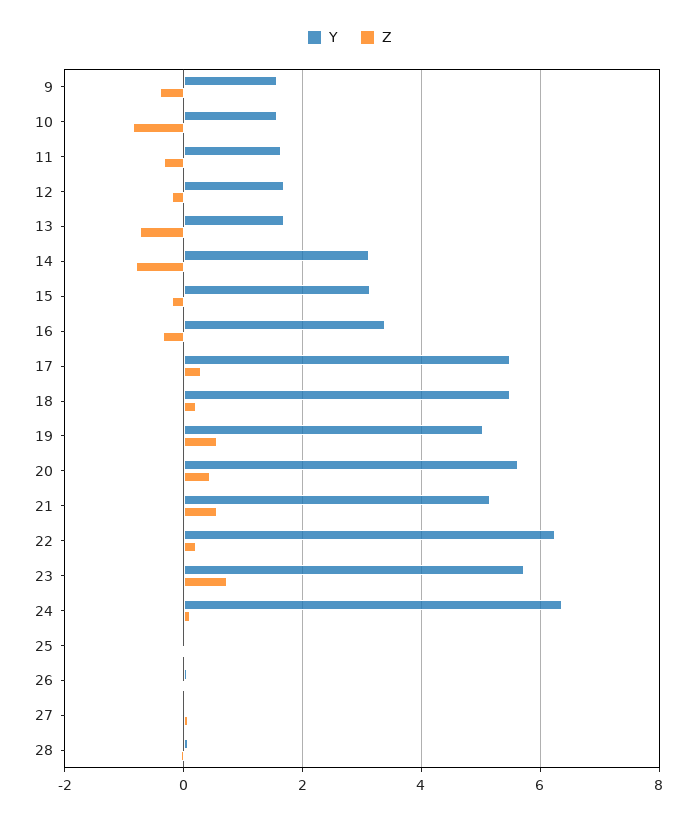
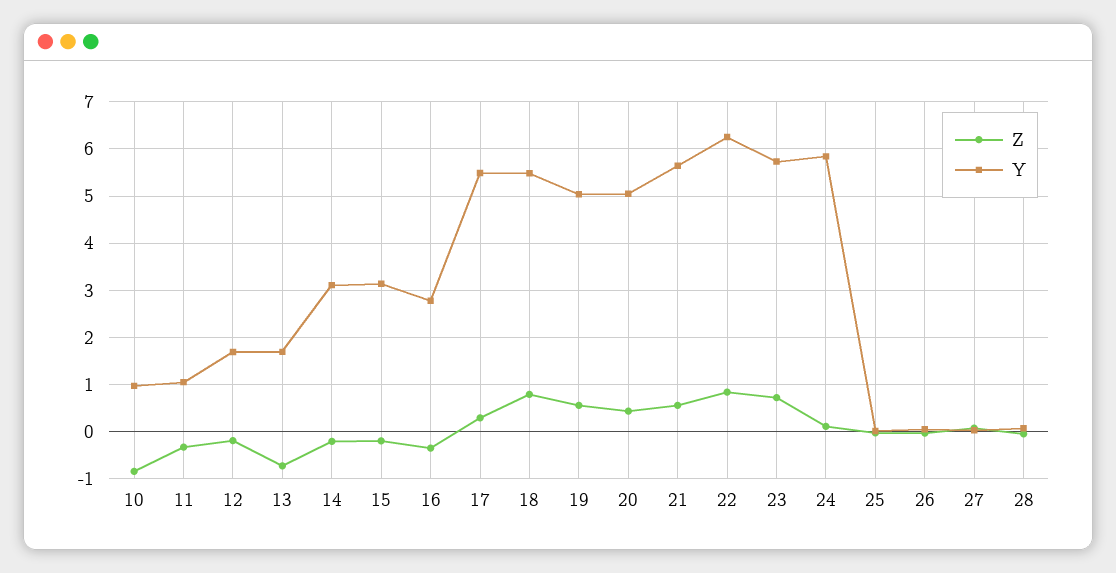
  {
    "Y": {
-     "9": 1.6,
-     "10": 1.6,
+     "10": 1,
-     "11": 1.6,
+     "11": 1,
      "12": 1.6,
      "13": 1.6,
      "14": 3.2,
      "15": 3.2,
-     "16": 3.4,
+     "16": 2.8,
      "17": 5.4,
      "18": 5.4,
      "19": 5,
-     "20": 5.6,
+     "20": 5,
-     "21": 5.2,
+     "21": 5.6,
      "22": 6.2,
      "23": 5.8,
-     "24": 6.4,
+     "24": 5.8,
      "25": 0,
      "26": 0,
      "27": 0,
      "28": 0
    },
    "Z": {
-     "9": -0.4,
      "10": -0.8,
      "11": -0.4,
      "12": -0.2,
      "13": -0.8,
-     "14": -0.8,
+     "14": -0.2,
      "15": -0.2,
      "16": -0.4,
      "17": 0.2,
-     "18": 0.2,
+     "18": 0.8,
      "19": 0.6,
      "20": 0.4,
      "21": 0.6,
-     "22": 0.2,
+     "22": 0.8,
      "23": 0.8,
      "24": 0.2,
      "25": 0,
      "26": 0,
      "27": 0,
      "28": 0
    }
  }

